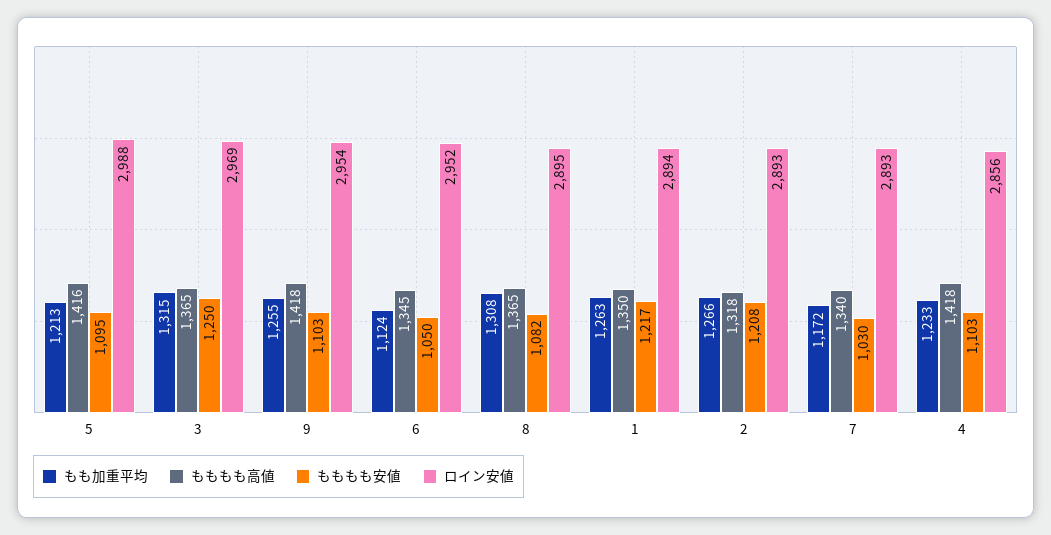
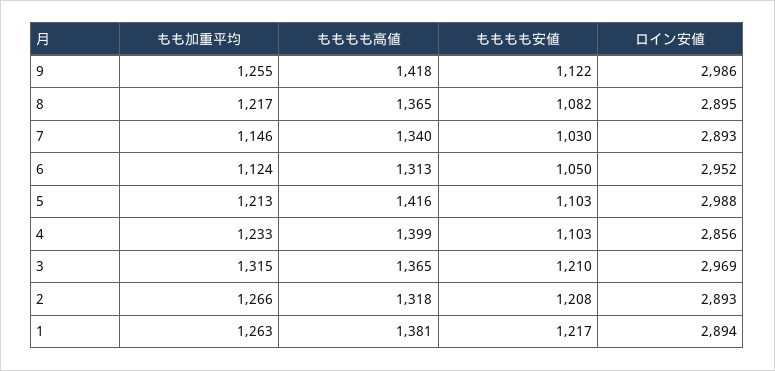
  {
    "もも加重平均": {
      "5": 1213,
      "3": 1315,
      "9": 1255,
      "6": 1124,
-     "8": 1308,
+     "8": 1217,
      "1": 1263,
      "2": 1266,
-     "7": 1172,
+     "7": 1146,
      "4": 1233
    },
    "もももも高値": {
      "5": 1416,
      "3": 1365,
      "9": 1418,
-     "6": 1345,
+     "6": 1313,
      "8": 1365,
-     "1": 1350,
+     "1": 1381,
      "2": 1318,
      "7": 1340,
-     "4": 1418
+     "4": 1399
    },
    "もももも安値": {
-     "5": 1095,
+     "5": 1103,
-     "3": 1250,
+     "3": 1210,
-     "9": 1103,
+     "9": 1122,
      "6": 1050,
      "8": 1082,
      "1": 1217,
      "2": 1208,
      "7": 1030,
      "4": 1103
    },
    "ロイン安値": {
      "5": 2988,
      "3": 2969,
-     "9": 2954,
+     "9": 2986,
      "6": 2952,
      "8": 2895,
      "1": 2894,
      "2": 2893,
      "7": 2893,
      "4": 2856
    }
  }

